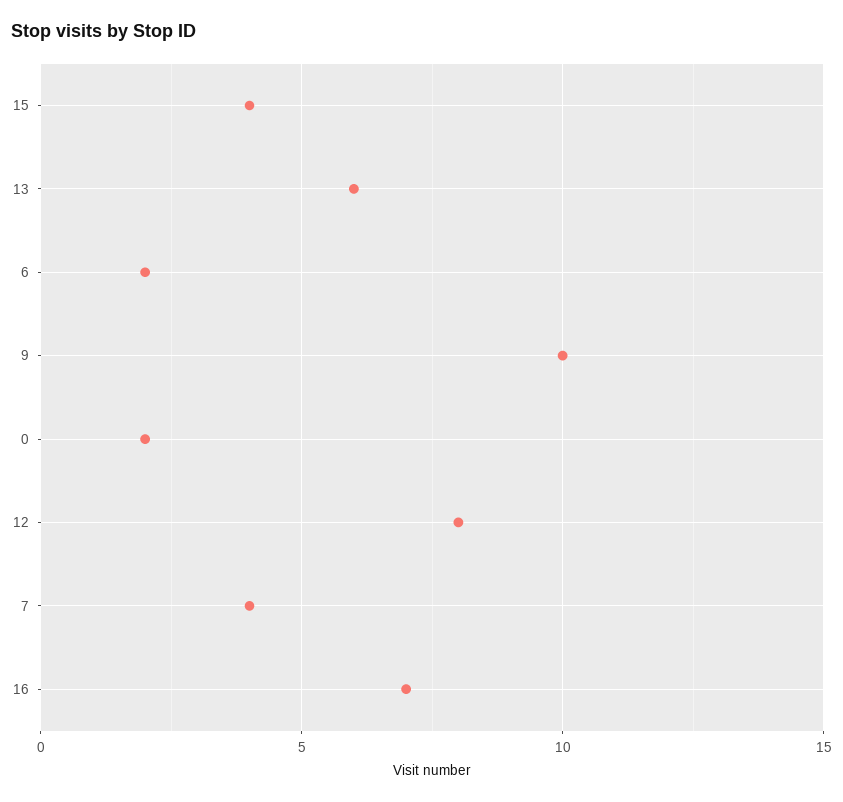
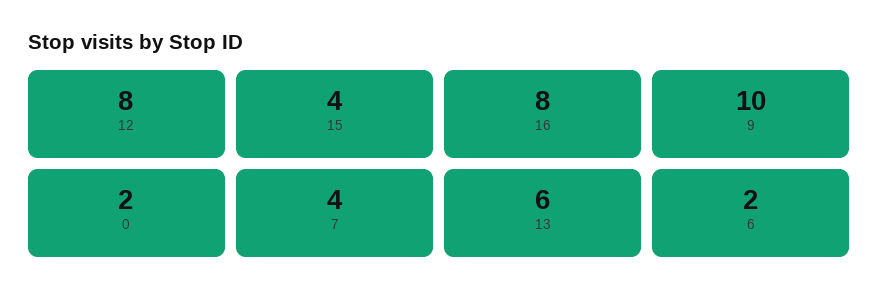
  {
    "15": 4,
    "13": 6,
    "6": 2,
    "9": 10,
    "0": 2,
    "12": 8,
    "7": 4,
-   "16": 7
+   "16": 8
  }

